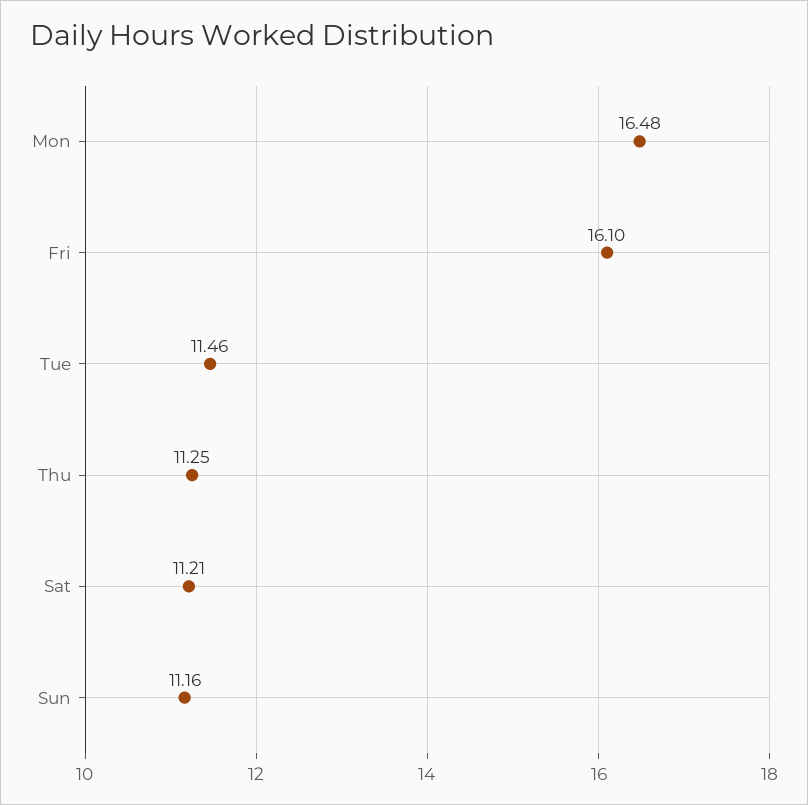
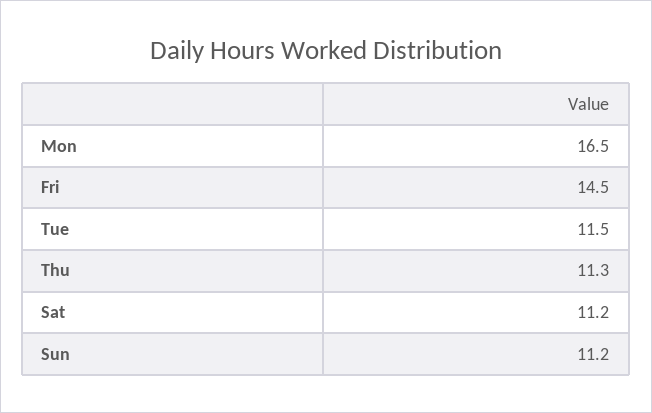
  {
    "Mon": 16.48,
-   "Fri": 16.1,
+   "Fri": 14.5,
    "Tue": 11.46,
    "Thu": 11.25,
    "Sat": 11.21,
    "Sun": 11.16
  }

